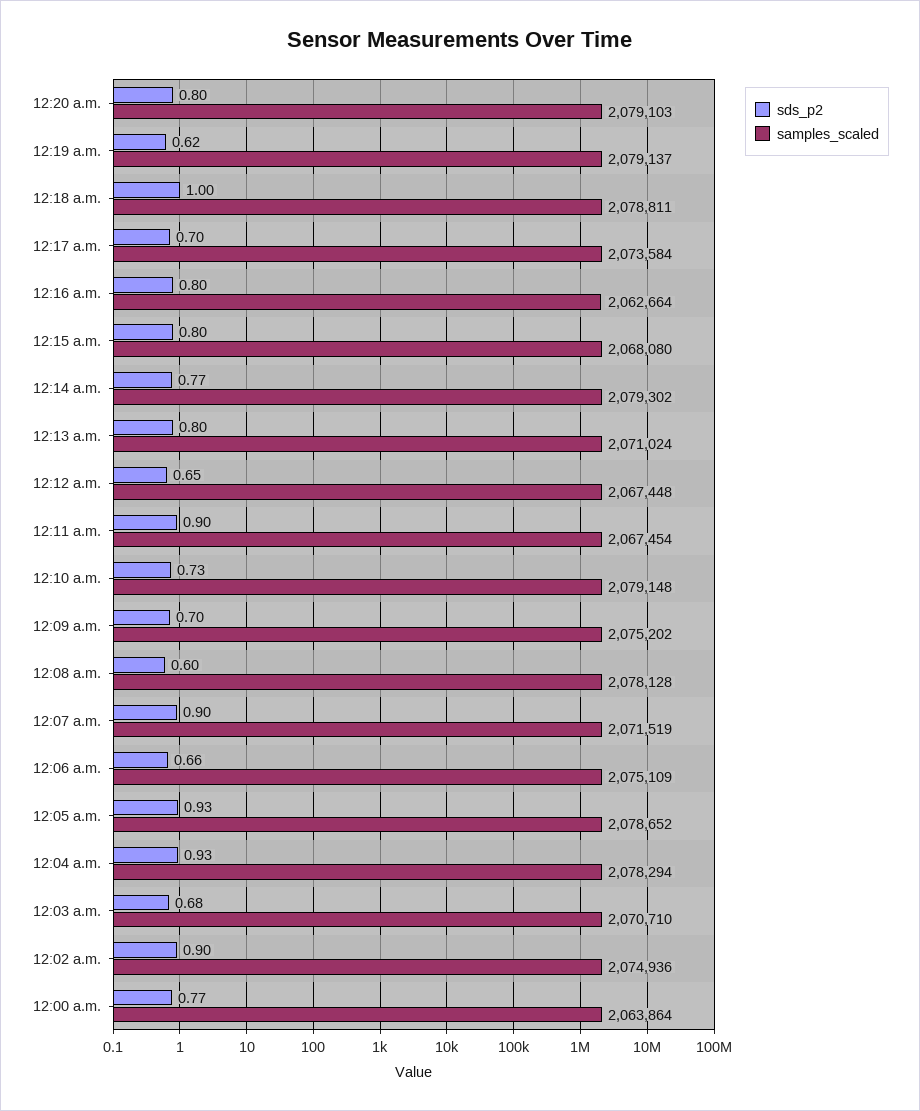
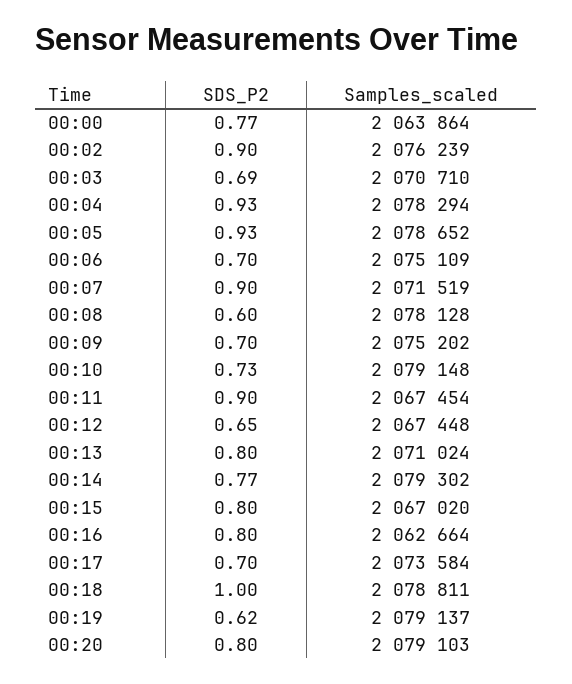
  {
    "sds_p2": {
      "12:20 a.m.": 0.8,
      "12:19 a.m.": 0.62,
      "12:18 a.m.": 1,
      "12:17 a.m.": 0.7,
      "12:16 a.m.": 0.8,
      "12:15 a.m.": 0.8,
      "12:14 a.m.": 0.77,
      "12:13 a.m.": 0.8,
      "12:12 a.m.": 0.65,
      "12:11 a.m.": 0.9,
      "12:10 a.m.": 0.73,
      "12:09 a.m.": 0.7,
      "12:08 a.m.": 0.6,
      "12:07 a.m.": 0.9,
-     "12:06 a.m.": 0.66,
+     "12:06 a.m.": 0.7,
      "12:05 a.m.": 0.93,
      "12:04 a.m.": 0.93,
-     "12:03 a.m.": 0.68,
+     "12:03 a.m.": 0.69,
      "12:02 a.m.": 0.9,
      "12:00 a.m.": 0.77
    },
    "samples_scaled": {
      "12:20 a.m.": 2079103,
      "12:19 a.m.": 2079137,
      "12:18 a.m.": 2078811,
      "12:17 a.m.": 2073584,
      "12:16 a.m.": 2062664,
-     "12:15 a.m.": 2068080,
+     "12:15 a.m.": 2067020,
      "12:14 a.m.": 2079302,
      "12:13 a.m.": 2071024,
      "12:12 a.m.": 2067448,
      "12:11 a.m.": 2067454,
      "12:10 a.m.": 2079148,
      "12:09 a.m.": 2075202,
      "12:08 a.m.": 2078128,
      "12:07 a.m.": 2071519,
      "12:06 a.m.": 2075109,
      "12:05 a.m.": 2078652,
      "12:04 a.m.": 2078294,
      "12:03 a.m.": 2070710,
-     "12:02 a.m.": 2074936,
+     "12:02 a.m.": 2076239,
      "12:00 a.m.": 2063864
    }
  }

